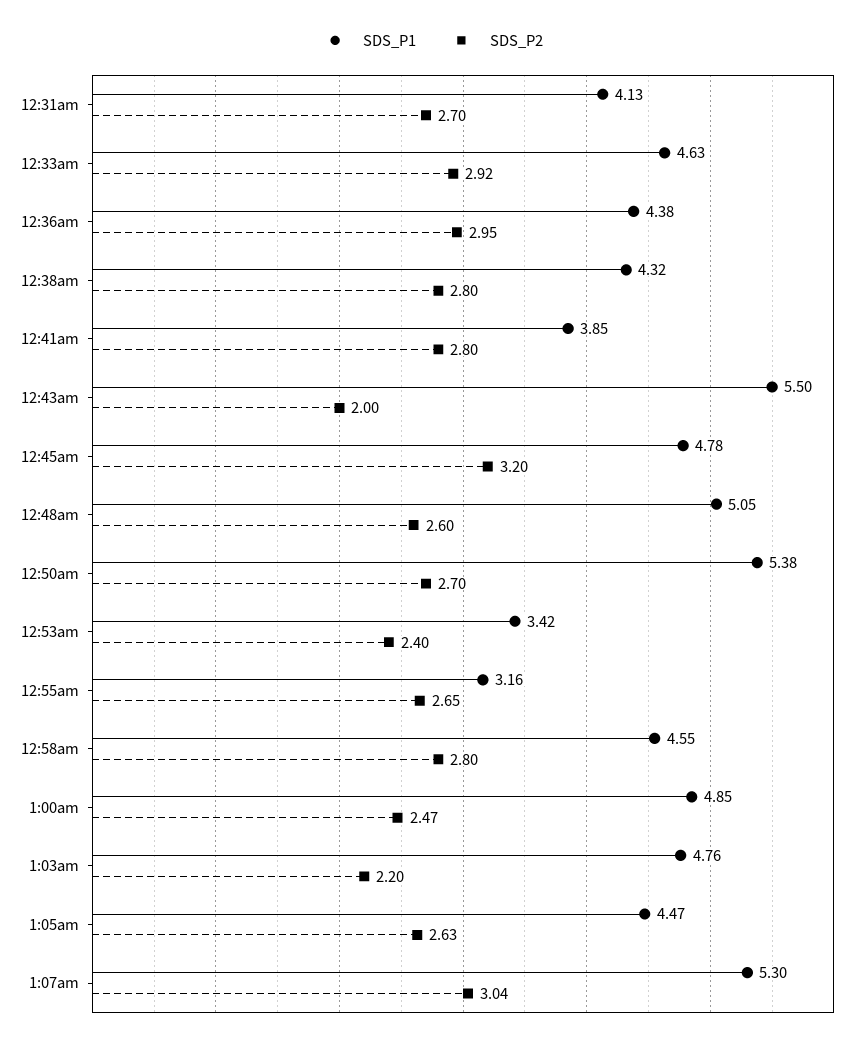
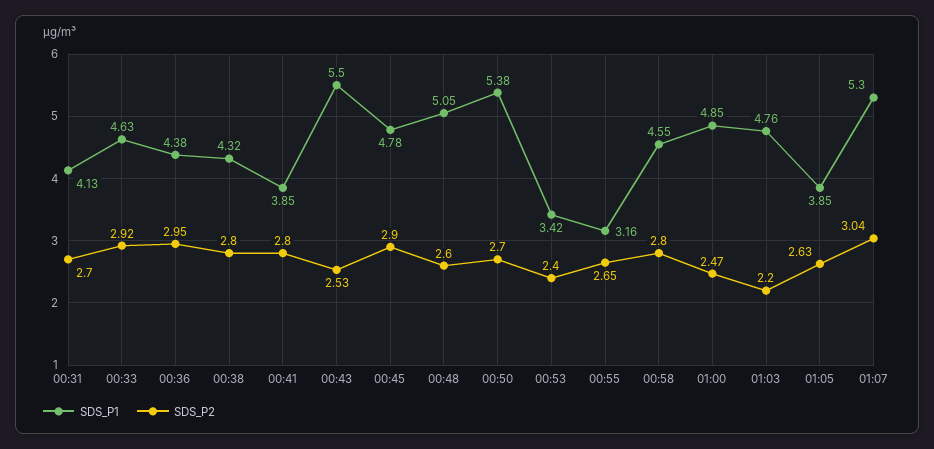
  {
    "SDS_P1": {
      "12:31am": 4.13,
      "12:33am": 4.63,
      "12:36am": 4.38,
      "12:38am": 4.32,
      "12:41am": 3.85,
      "12:43am": 5.5,
      "12:45am": 4.78,
      "12:48am": 5.05,
      "12:50am": 5.38,
      "12:53am": 3.42,
      "12:55am": 3.16,
      "12:58am": 4.55,
      "1:00am": 4.85,
      "1:03am": 4.76,
-     "1:05am": 4.47,
+     "1:05am": 3.85,
      "1:07am": 5.3
    },
    "SDS_P2": {
      "12:31am": 2.7,
      "12:33am": 2.92,
      "12:36am": 2.95,
      "12:38am": 2.8,
      "12:41am": 2.8,
-     "12:43am": 2,
+     "12:43am": 2.53,
-     "12:45am": 3.2,
+     "12:45am": 2.9,
      "12:48am": 2.6,
      "12:50am": 2.7,
      "12:53am": 2.4,
      "12:55am": 2.65,
      "12:58am": 2.8,
      "1:00am": 2.47,
      "1:03am": 2.2,
      "1:05am": 2.63,
      "1:07am": 3.04
    }
  }

